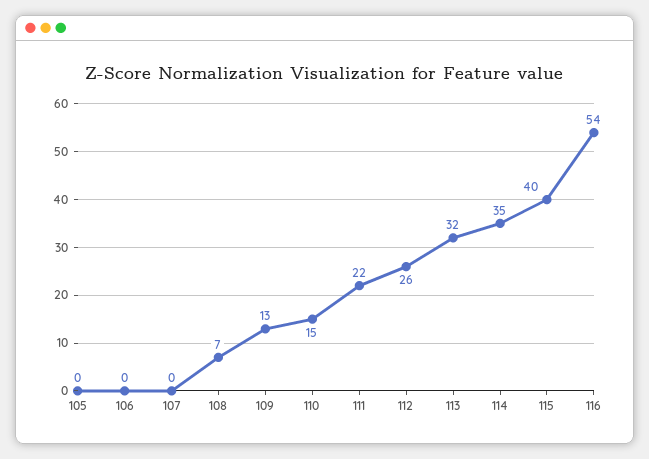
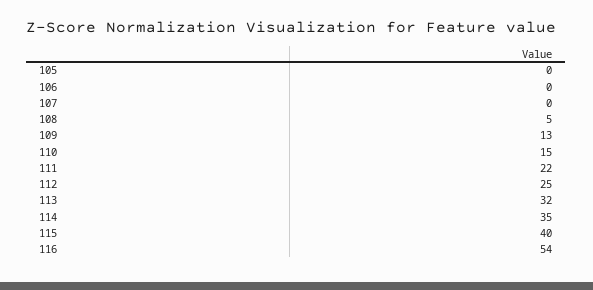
  {
    "105": 0,
    "106": 0,
    "107": 0,
-   "108": 7,
+   "108": 5,
    "109": 13,
    "110": 15,
    "111": 22,
-   "112": 26,
+   "112": 25,
    "113": 32,
    "114": 35,
    "115": 40,
    "116": 54
  }

